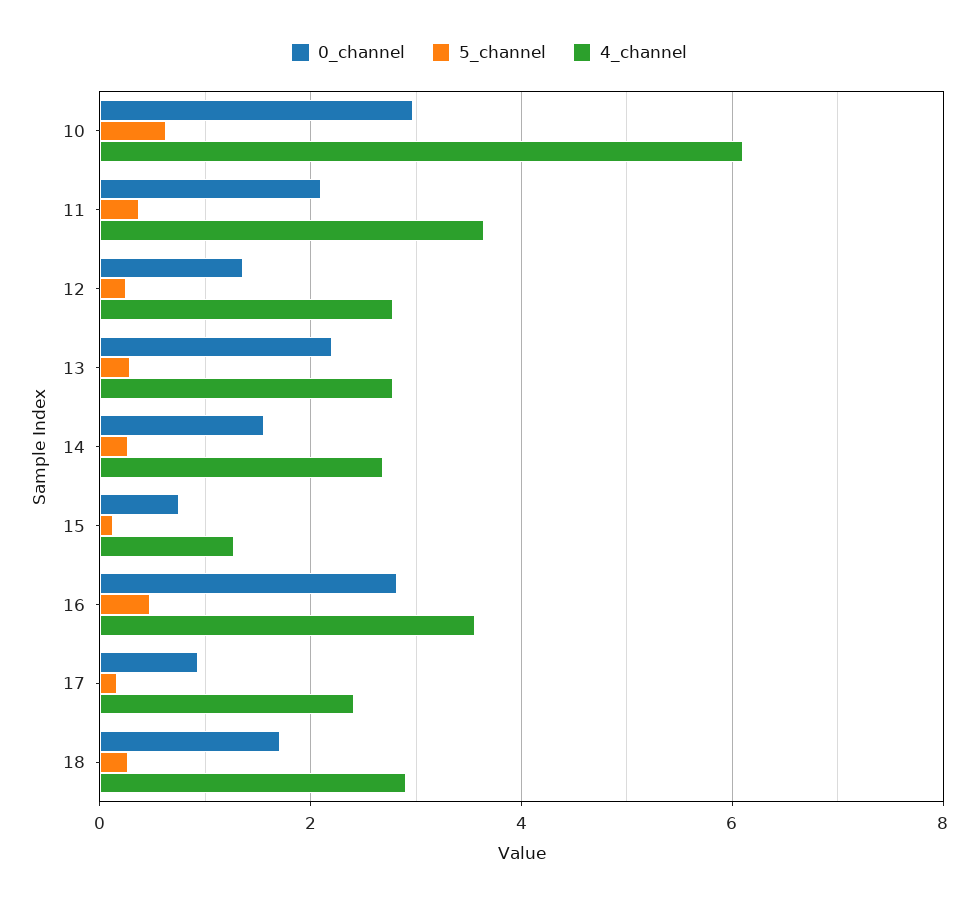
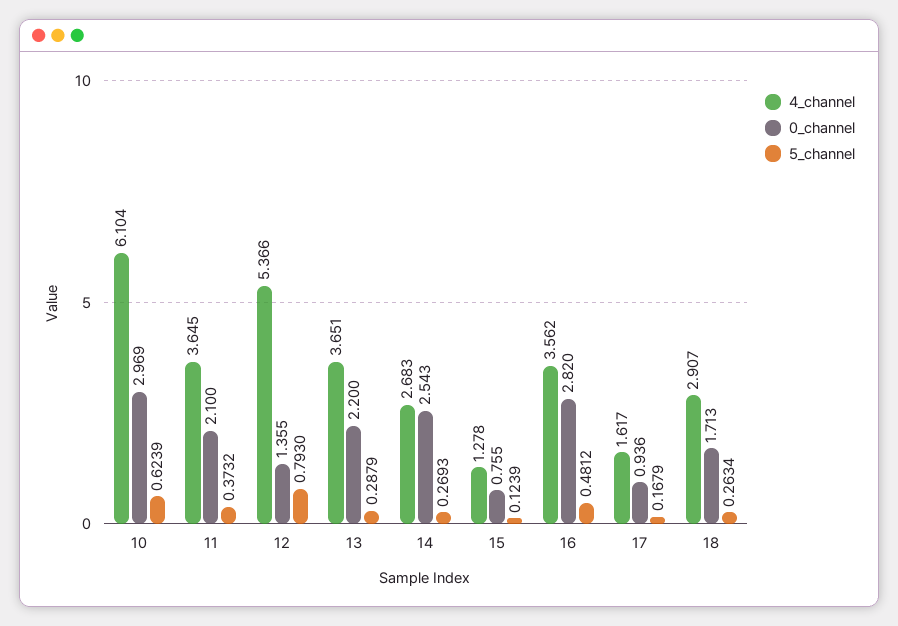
  {
    "0_channel": {
      "10": 2.969,
      "11": 2.1,
      "12": 1.355,
      "13": 2.2,
-     "14": 1.6,
+     "14": 2.543,
      "15": 0.755,
      "16": 2.82,
      "17": 0.936,
      "18": 1.713
    },
    "5_channel": {
      "10": 0.6239,
      "11": 0.3732,
-     "12": 0.2,
+     "12": 0.793,
      "13": 0.2879,
      "14": 0.2693,
      "15": 0.1239,
      "16": 0.4812,
      "17": 0.1679,
      "18": 0.2634
    },
    "4_channel": {
      "10": 6.104,
      "11": 3.645,
-     "12": 2.8,
+     "12": 5.366,
-     "13": 2.8,
+     "13": 3.651,
      "14": 2.683,
      "15": 1.278,
      "16": 3.562,
-     "17": 2.4,
+     "17": 1.617,
      "18": 2.907
    }
  }

